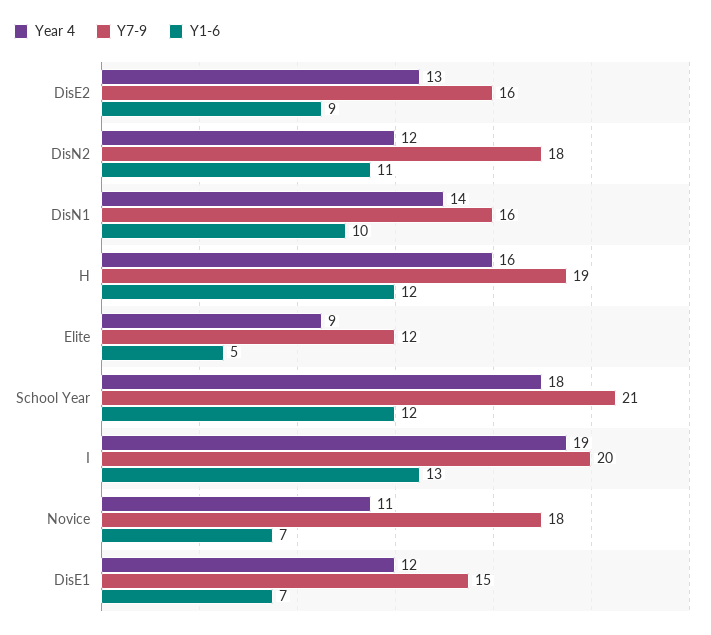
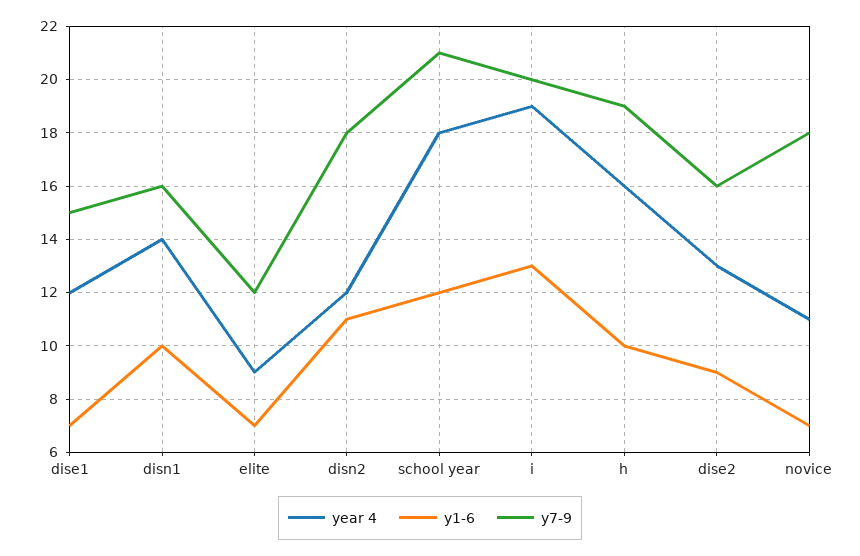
  {
    "Year 4": {
      "DisE2": 13,
      "DisN2": 12,
      "DisN1": 14,
      "H": 16,
      "Elite": 9,
      "School Year": 18,
      "I": 19,
      "Novice": 11,
      "DisE1": 12
    },
    "Y7-9": {
      "DisE2": 16,
      "DisN2": 18,
      "DisN1": 16,
      "H": 19,
      "Elite": 12,
      "School Year": 21,
      "I": 20,
      "Novice": 18,
      "DisE1": 15
    },
    "Y1-6": {
      "DisE2": 9,
      "DisN2": 11,
      "DisN1": 10,
-     "H": 12,
+     "H": 10,
-     "Elite": 5,
+     "Elite": 7,
      "School Year": 12,
      "I": 13,
      "Novice": 7,
      "DisE1": 7
    }
  }

